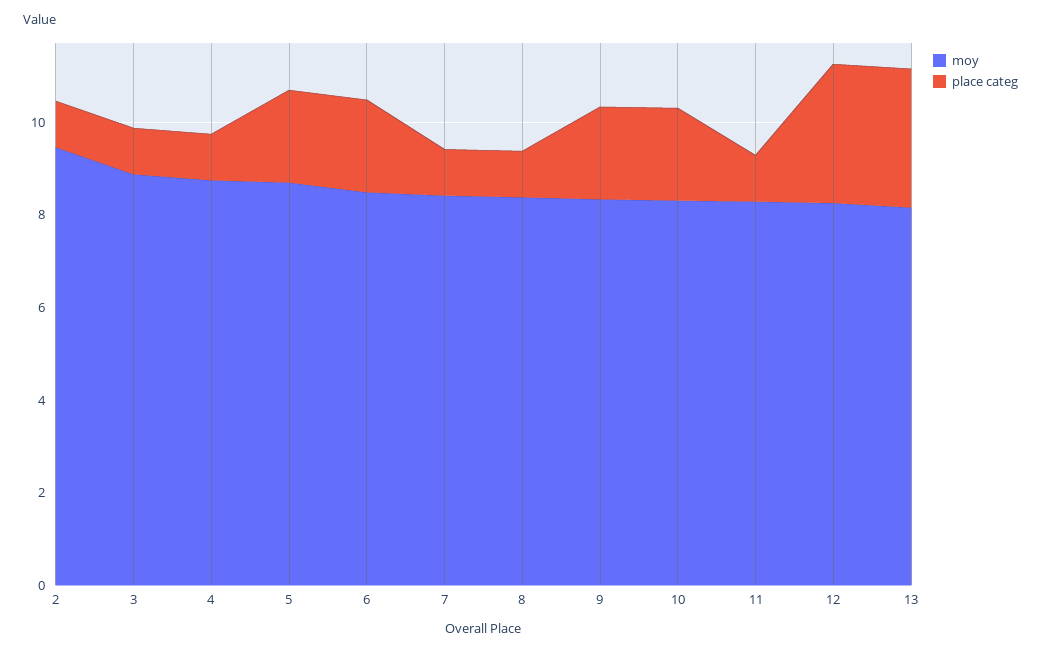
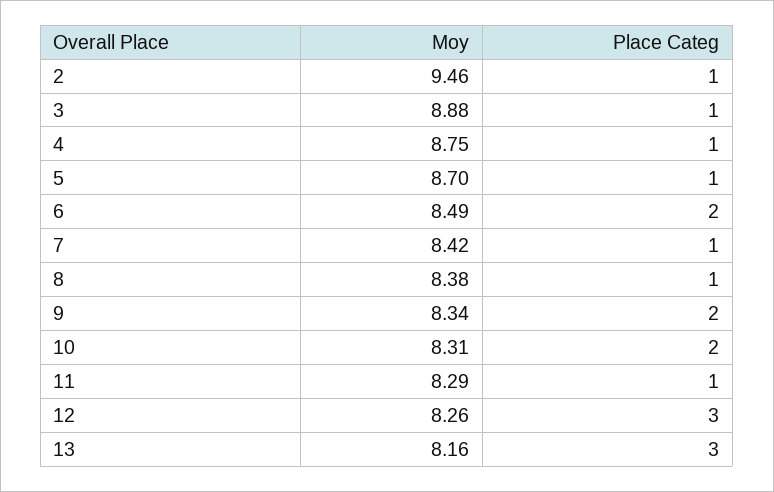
  {
    "moy": {
      "2": 9.46,
      "3": 8.88,
      "4": 8.75,
      "5": 8.7,
      "6": 8.49,
      "7": 8.42,
      "8": 8.38,
      "9": 8.34,
      "10": 8.31,
      "11": 8.29,
      "12": 8.26,
      "13": 8.16
    },
    "place categ": {
      "2": 1,
      "3": 1,
      "4": 1,
-     "5": 2,
+     "5": 1,
      "6": 2,
      "7": 1,
      "8": 1,
      "9": 2,
      "10": 2,
      "11": 1,
      "12": 3,
      "13": 3
    }
  }

